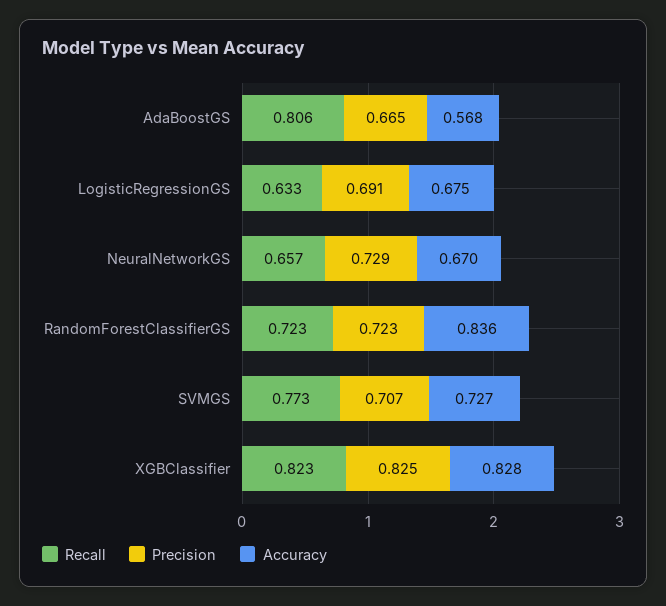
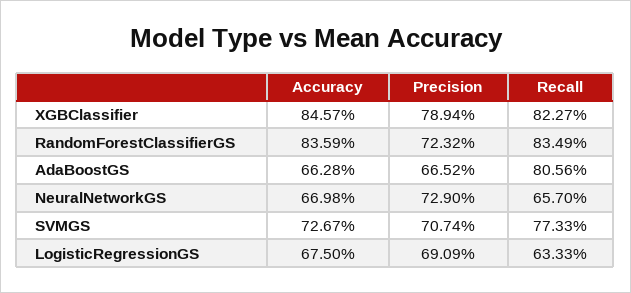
  {
    "Recall": {
      "AdaBoostGS": 0.8056,
      "LogisticRegressionGS": 0.6333,
      "NeuralNetworkGS": 0.657,
-     "RandomForestClassifierGS": 0.723,
+     "RandomForestClassifierGS": 0.8349,
      "SVMGS": 0.7733,
      "XGBClassifier": 0.8227
    },
    "Precision": {
      "AdaBoostGS": 0.6652,
      "LogisticRegressionGS": 0.6909,
      "NeuralNetworkGS": 0.729,
      "RandomForestClassifierGS": 0.7232,
      "SVMGS": 0.7074,
-     "XGBClassifier": 0.825
+     "XGBClassifier": 0.7894
    },
    "Accuracy": {
-     "AdaBoostGS": 0.568,
+     "AdaBoostGS": 0.6628,
      "LogisticRegressionGS": 0.675,
      "NeuralNetworkGS": 0.6698,
      "RandomForestClassifierGS": 0.8359,
      "SVMGS": 0.7267,
-     "XGBClassifier": 0.828
+     "XGBClassifier": 0.8457
    }
  }

